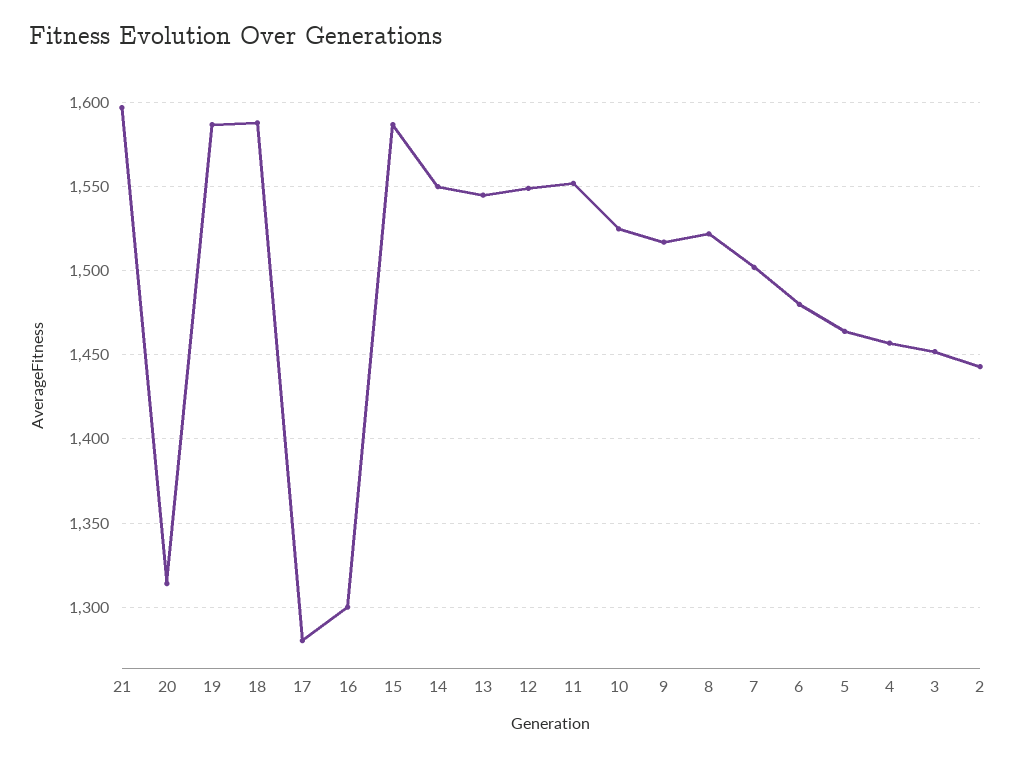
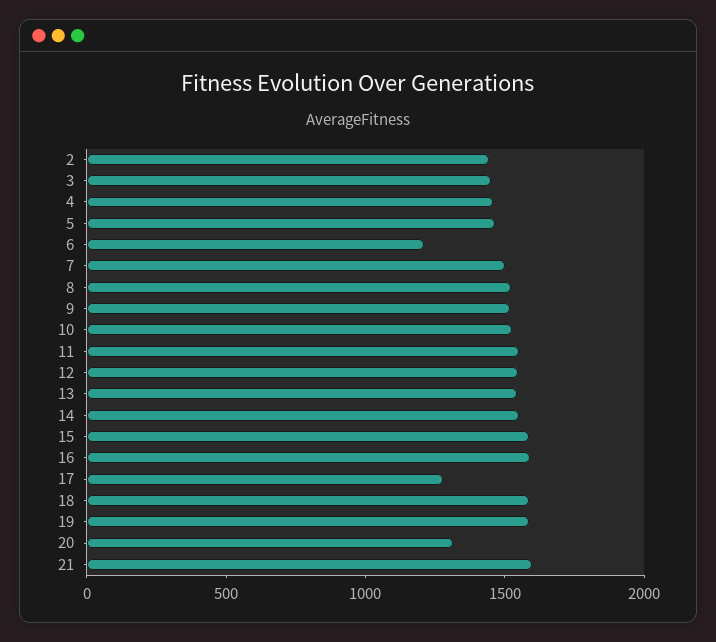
  {
    "21": 1595,
    "20": 1315,
    "19": 1585,
    "18": 1590,
    "17": 1280,
-   "16": 1300,
+   "16": 1600,
    "15": 1585,
    "14": 1550,
    "13": 1545,
    "12": 1550,
    "11": 1550,
    "10": 1525,
    "9": 1515,
    "8": 1520,
    "7": 1500,
-   "6": 1480,
+   "6": 1200,
    "5": 1465,
    "4": 1455,
    "3": 1450,
    "2": 1445
  }

